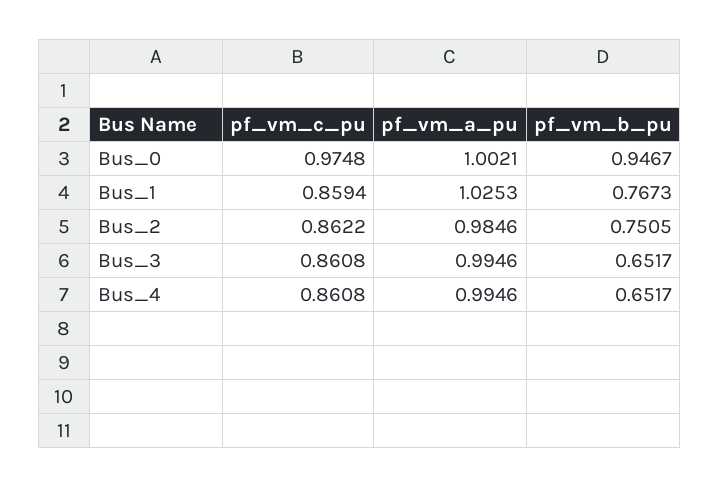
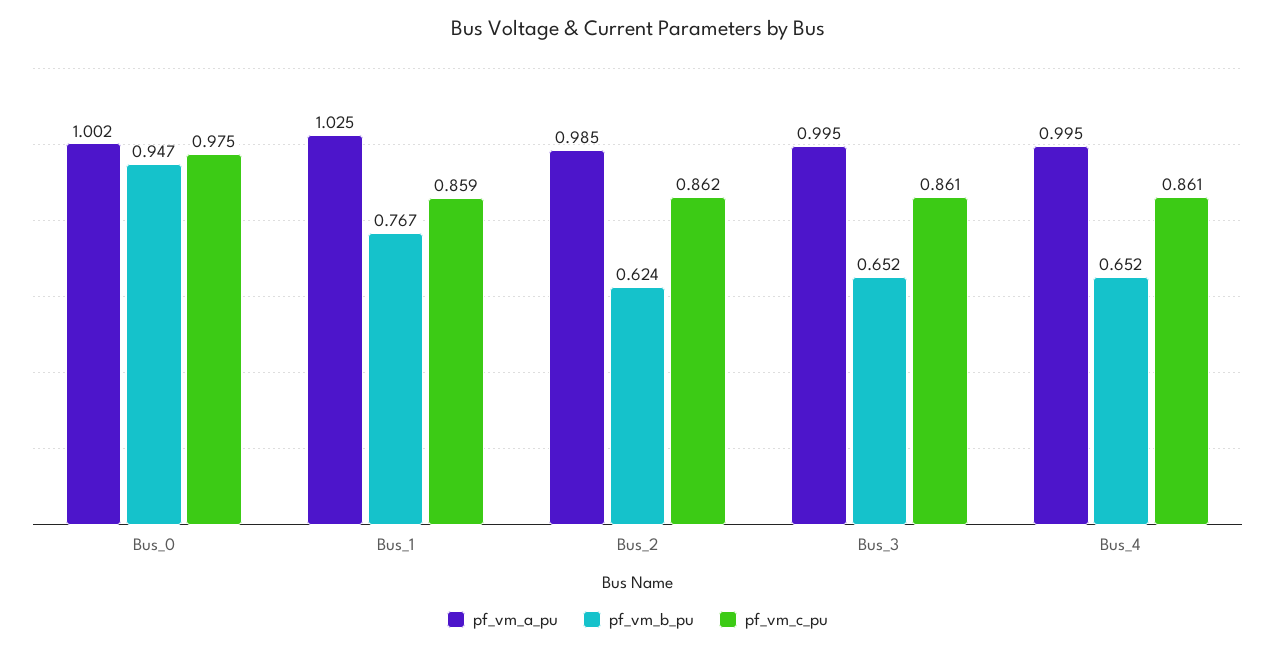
  {
    "pf_vm_c_pu": {
      "Bus_0": 0.9748,
      "Bus_1": 0.8594,
      "Bus_2": 0.8622,
      "Bus_3": 0.8608,
      "Bus_4": 0.8608
    },
    "pf_vm_a_pu": {
      "Bus_0": 1.0021,
      "Bus_1": 1.0253,
      "Bus_2": 0.9846,
      "Bus_3": 0.9946,
      "Bus_4": 0.9946
    },
    "pf_vm_b_pu": {
      "Bus_0": 0.9467,
      "Bus_1": 0.7673,
-     "Bus_2": 0.7505,
+     "Bus_2": 0.624,
      "Bus_3": 0.6517,
      "Bus_4": 0.6517
    }
  }

